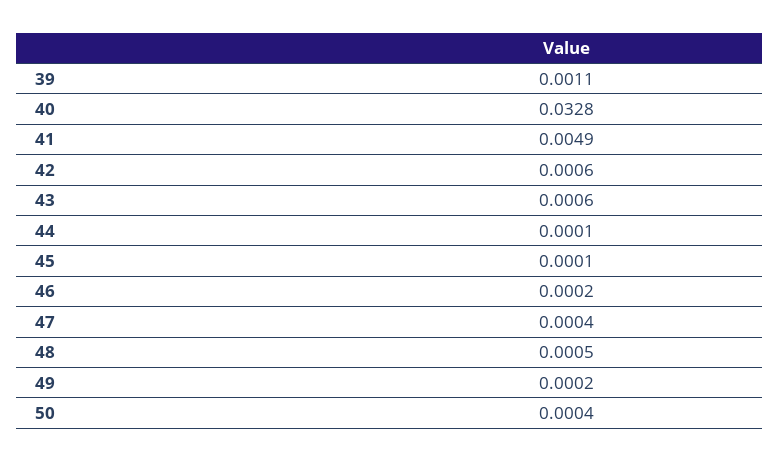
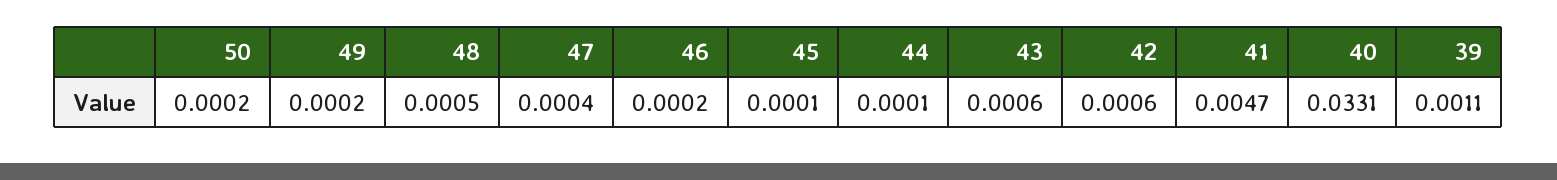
  {
    "39": 0.0011,
-   "40": 0.0328,
+   "40": 0.0331,
-   "41": 0.0049,
+   "41": 0.0047,
    "42": 0.0006,
    "43": 0.0006,
    "44": 0.0001,
    "45": 0.0001,
    "46": 0.0002,
    "47": 0.0004,
    "48": 0.0005,
    "49": 0.0002,
-   "50": 0.0004
+   "50": 0.0002
  }

